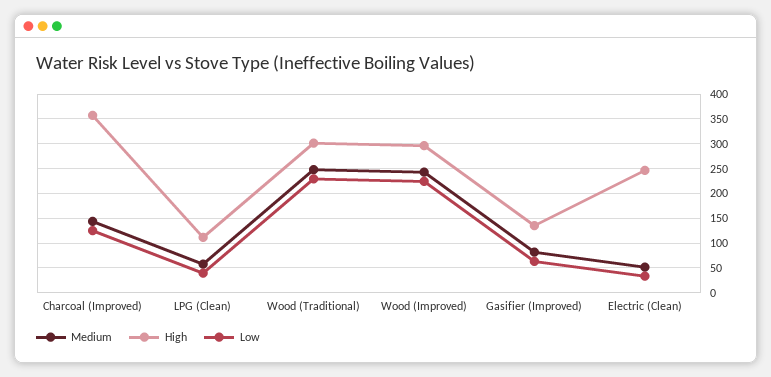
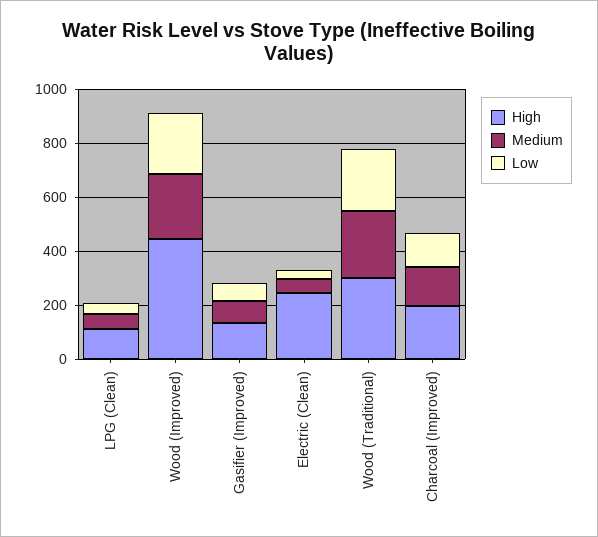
  {
    "Medium": {
      "Charcoal (Improved)": 150,
      "LPG (Clean)": 50,
      "Wood (Traditional)": 250,
      "Wood (Improved)": 250,
      "Gasifier (Improved)": 75,
      "Electric (Clean)": 50
    },
    "High": {
-     "Charcoal (Improved)": 350,
+     "Charcoal (Improved)": 200,
      "LPG (Clean)": 100,
      "Wood (Traditional)": 300,
-     "Wood (Improved)": 300,
+     "Wood (Improved)": 450,
      "Gasifier (Improved)": 125,
      "Electric (Clean)": 250
    },
    "Low": {
      "Charcoal (Improved)": 125,
      "LPG (Clean)": 50,
      "Wood (Traditional)": 225,
      "Wood (Improved)": 225,
      "Gasifier (Improved)": 75,
      "Electric (Clean)": 25
    }
  }

